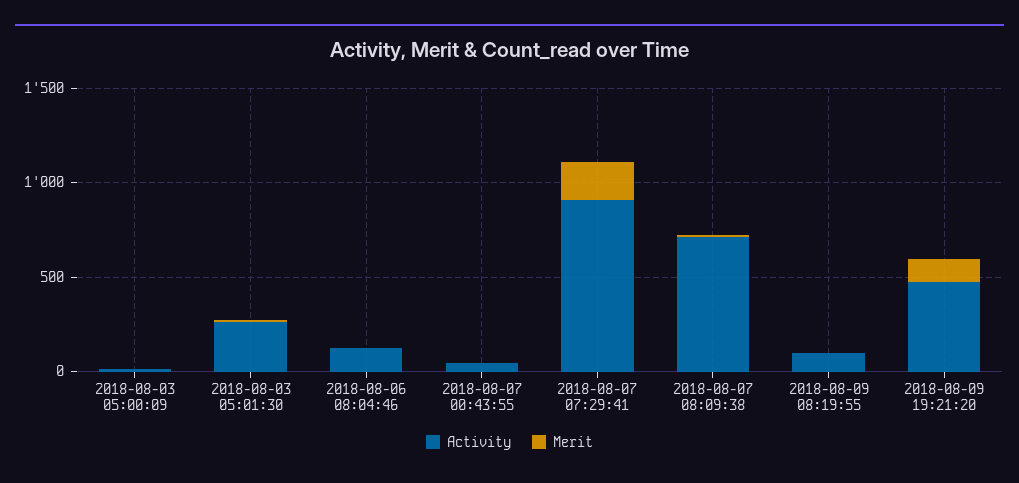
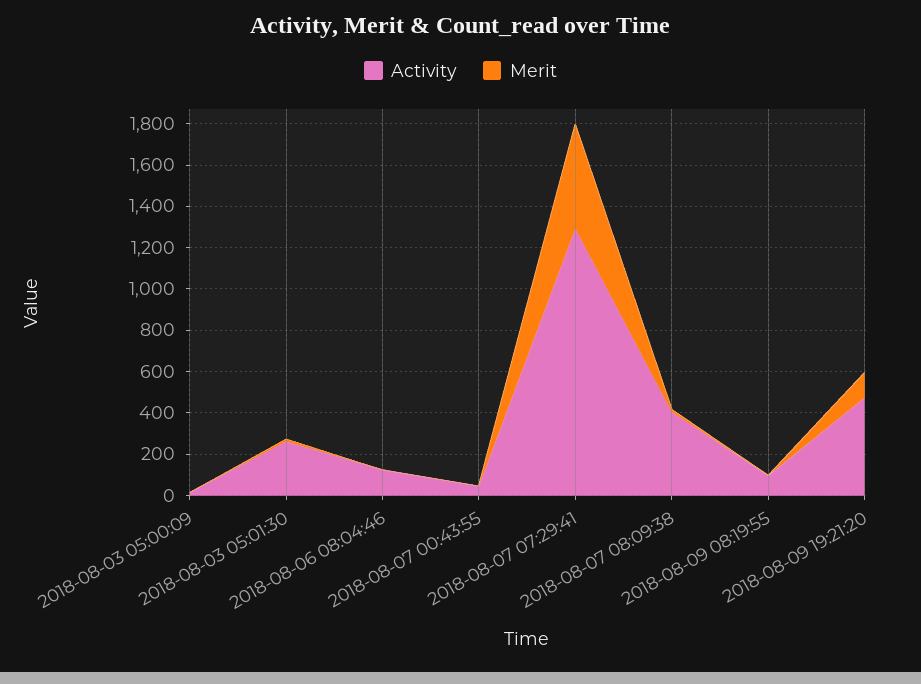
  {
    "Activity": {
      "2018-08-03 05:00:09": 0,
      "2018-08-03 05:01:30": 250,
      "2018-08-06 08:04:46": 150,
      "2018-08-07 00:43:55": 50,
-     "2018-08-07 07:29:41": 900,
+     "2018-08-07 07:29:41": 1300,
-     "2018-08-07 08:09:38": 700,
+     "2018-08-07 08:09:38": 400,
      "2018-08-09 08:19:55": 100,
      "2018-08-09 19:21:20": 500
    },
    "Merit": {
      "2018-08-03 05:00:09": 0,
      "2018-08-03 05:01:30": 0,
      "2018-08-06 08:04:46": 0,
      "2018-08-07 00:43:55": 0,
-     "2018-08-07 07:29:41": 200,
+     "2018-08-07 07:29:41": 500,
      "2018-08-07 08:09:38": 0,
      "2018-08-09 08:19:55": 0,
      "2018-08-09 19:21:20": 100
    }
  }

